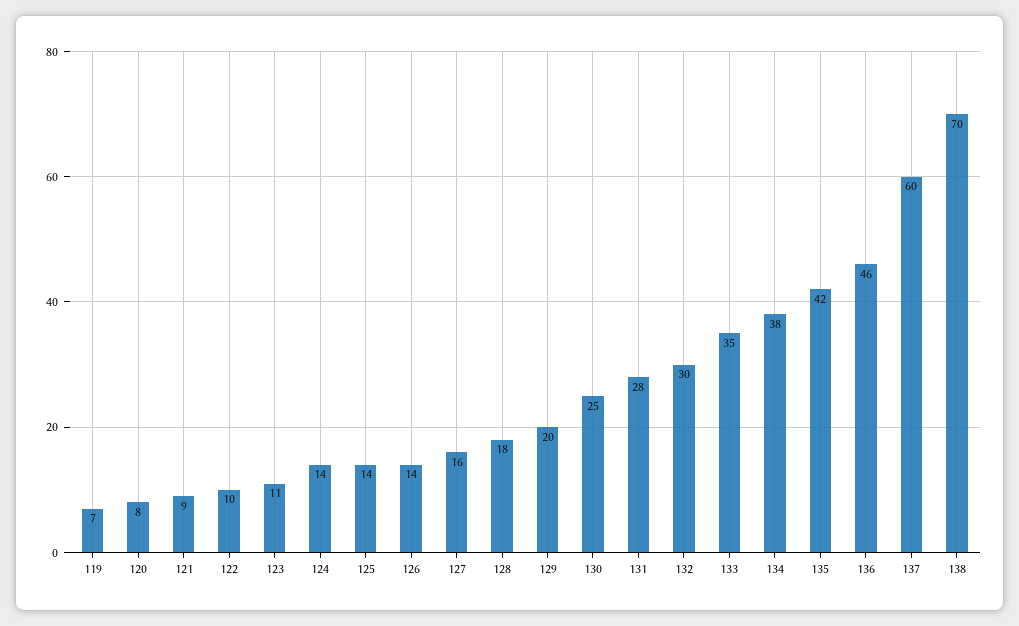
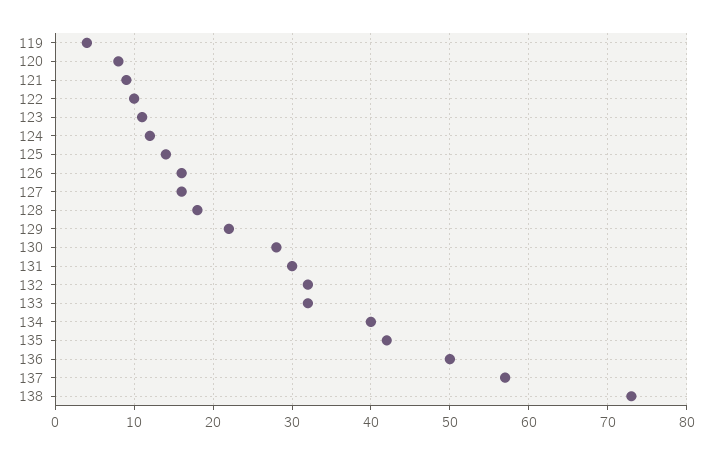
  {
-   "119": 7,
+   "119": 4,
    "120": 8,
    "121": 9,
    "122": 10,
    "123": 11,
-   "124": 14,
+   "124": 12,
    "125": 14,
-   "126": 14,
+   "126": 16,
    "127": 16,
    "128": 18,
-   "129": 20,
+   "129": 22,
-   "130": 25,
+   "130": 28,
-   "131": 28,
+   "131": 30,
-   "132": 30,
+   "132": 32,
-   "133": 35,
+   "133": 32,
-   "134": 38,
+   "134": 40,
    "135": 42,
-   "136": 46,
+   "136": 50,
-   "137": 60,
+   "137": 57,
-   "138": 70
+   "138": 73
  }

